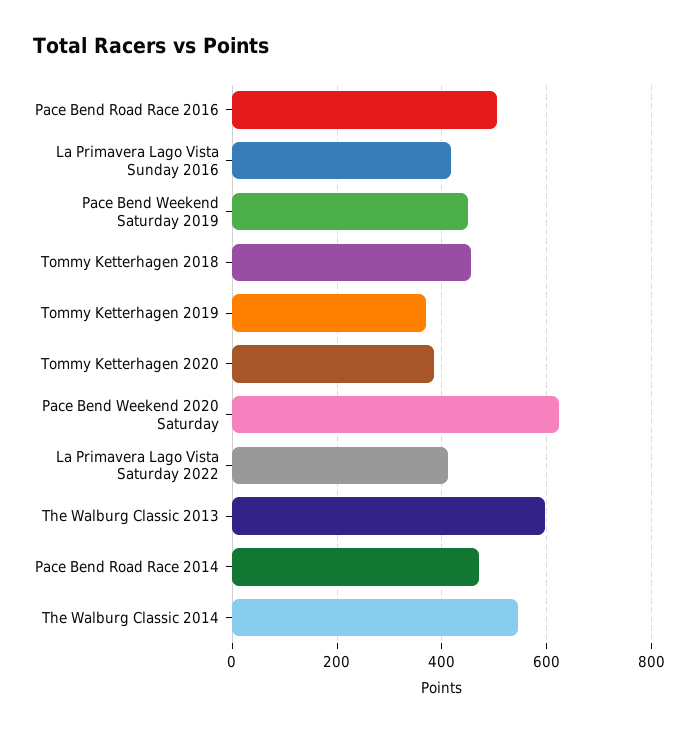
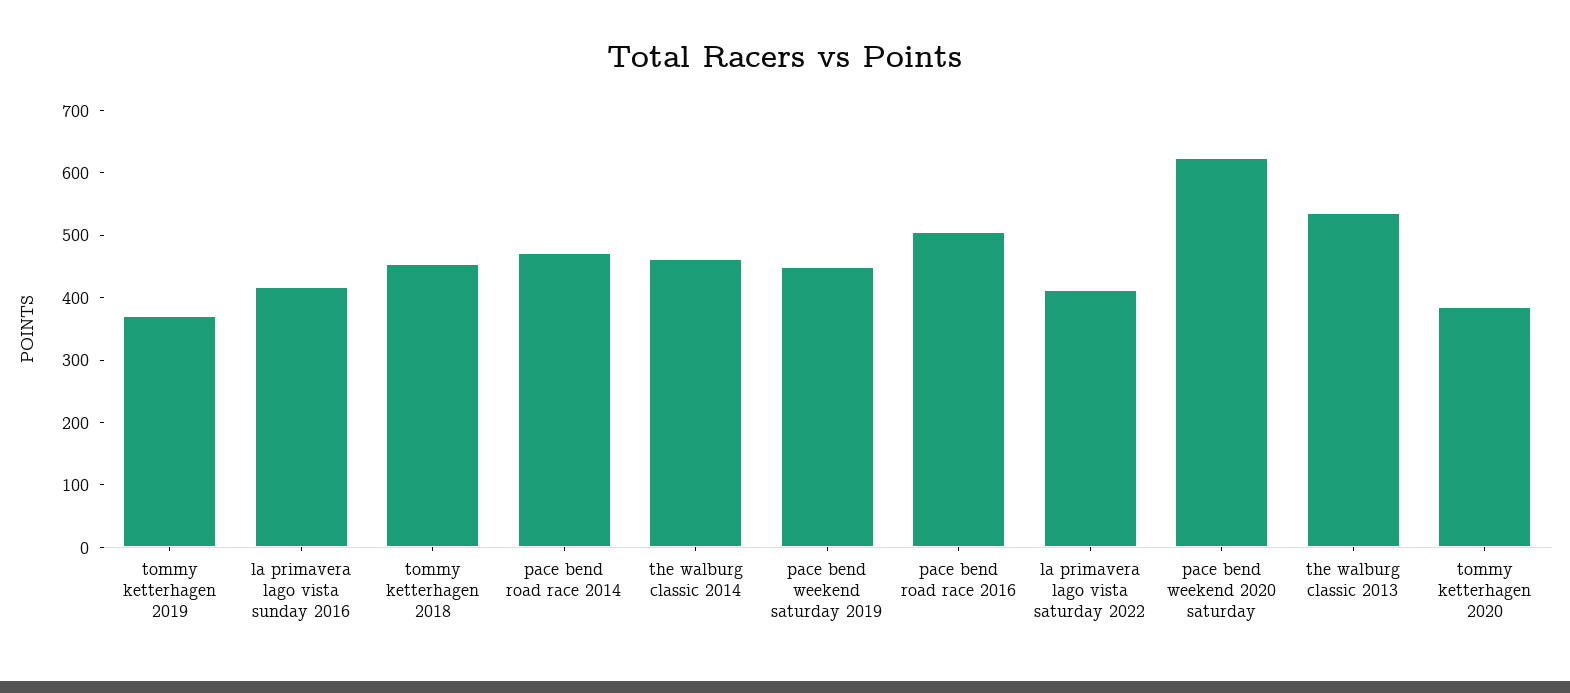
  {
    "Pace Bend Road Race 2016": 500,
    "La Primavera Lago Vista Sunday 2016": 420,
    "Pace Bend Weekend Saturday 2019": 440,
    "Tommy Ketterhagen 2018": 460,
    "Tommy Ketterhagen 2019": 380,
    "Tommy Ketterhagen 2020": 380,
    "Pace Bend Weekend 2020 Saturday": 620,
    "La Primavera Lago Vista Saturday 2022": 420,
-   "The Walburg Classic 2013": 600,
+   "The Walburg Classic 2013": 540,
    "Pace Bend Road Race 2014": 480,
-   "The Walburg Classic 2014": 540
+   "The Walburg Classic 2014": 460
  }

